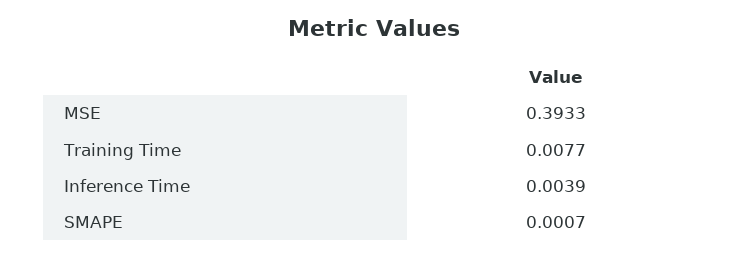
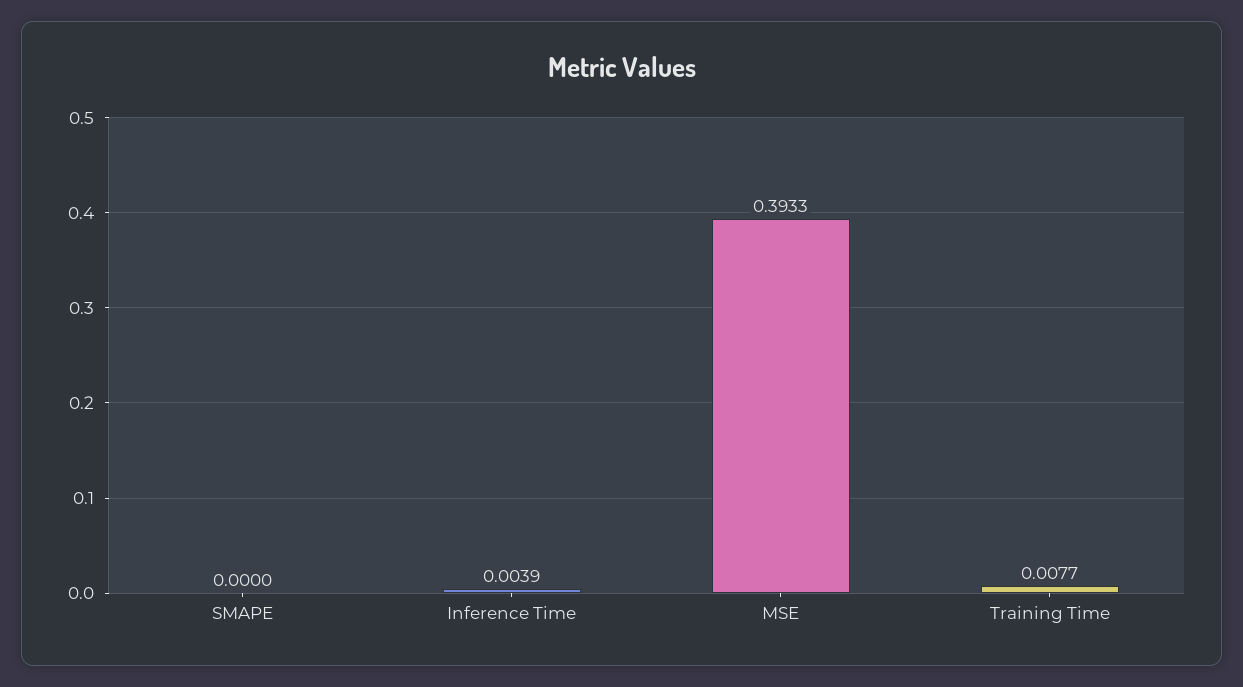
  {
    "MSE": 0.3933,
    "Training Time": 0.0077,
    "Inference Time": 0.0039,
-   "SMAPE": 0.0007
+   "SMAPE": 0
  }

